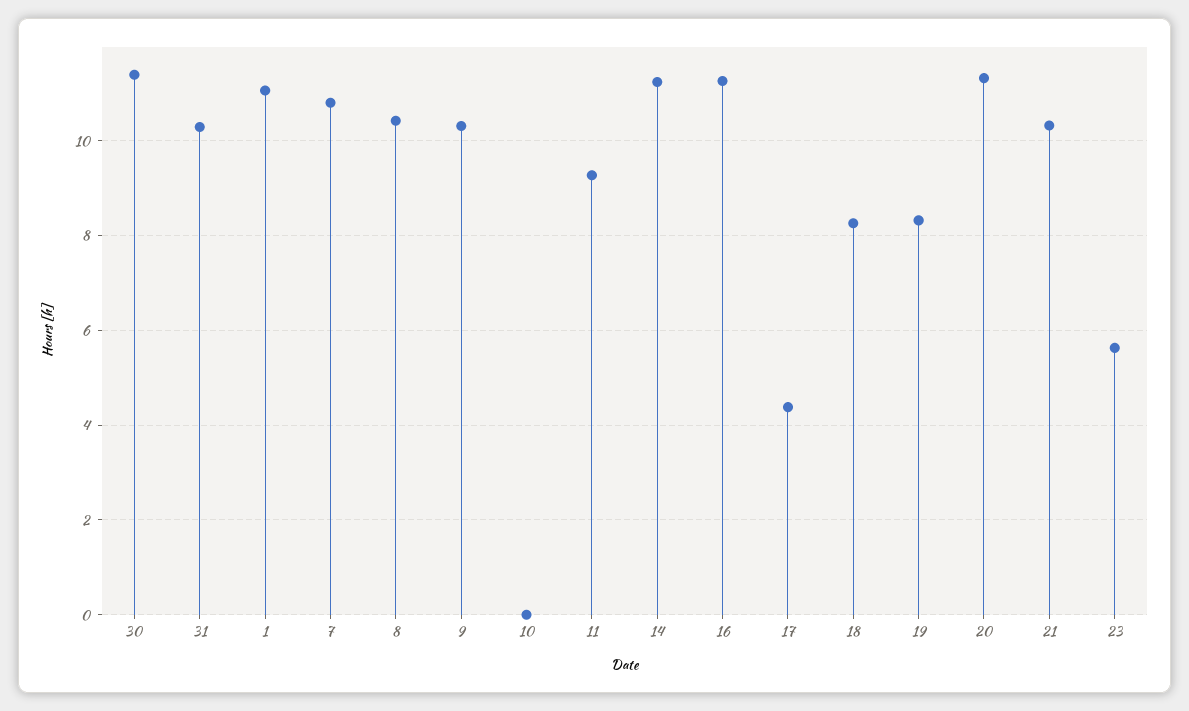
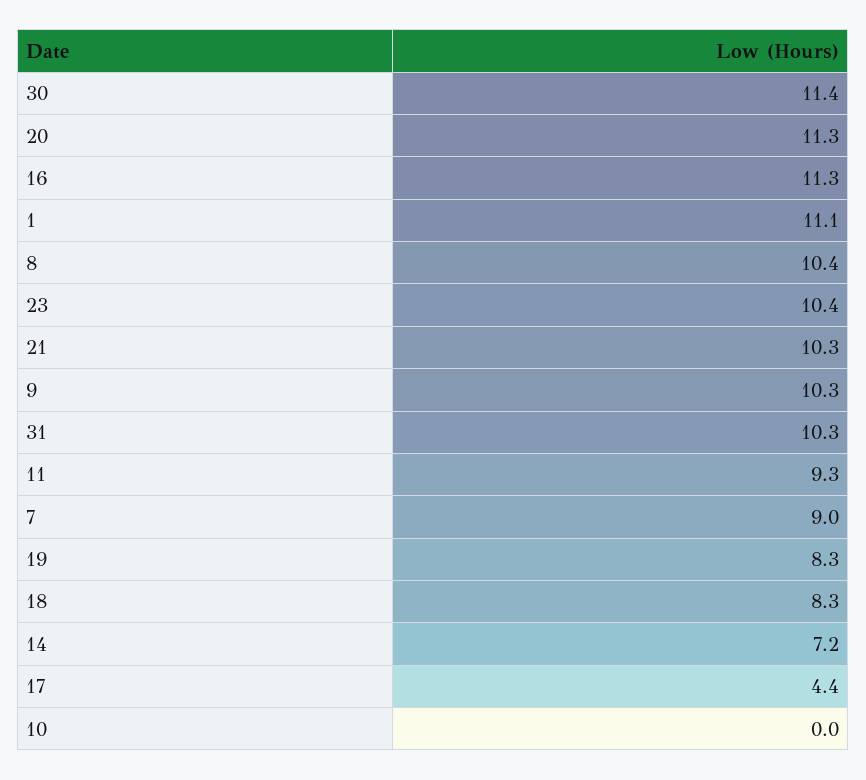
  {
    "30": 11.4,
    "31": 10.3,
    "1": 11.1,
-   "7": 10.8,
+   "7": 9,
    "8": 10.4,
    "9": 10.3,
    "10": 0,
    "11": 9.3,
-   "14": 11.2,
+   "14": 7.2,
    "16": 11.3,
    "17": 4.4,
    "18": 8.3,
    "19": 8.3,
    "20": 11.3,
    "21": 10.3,
-   "23": 5.6
+   "23": 10.4
  }

